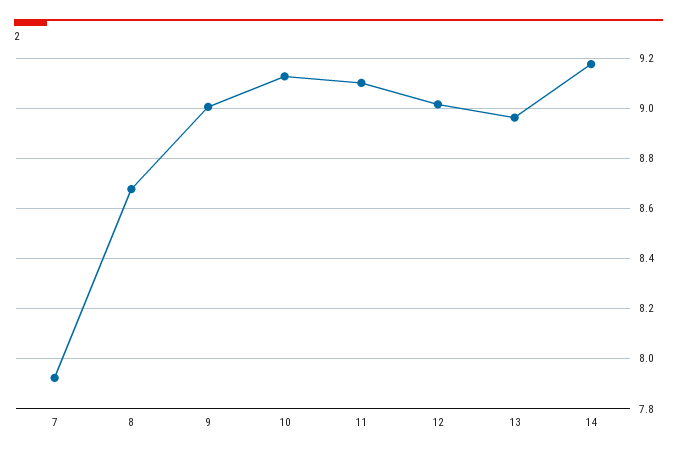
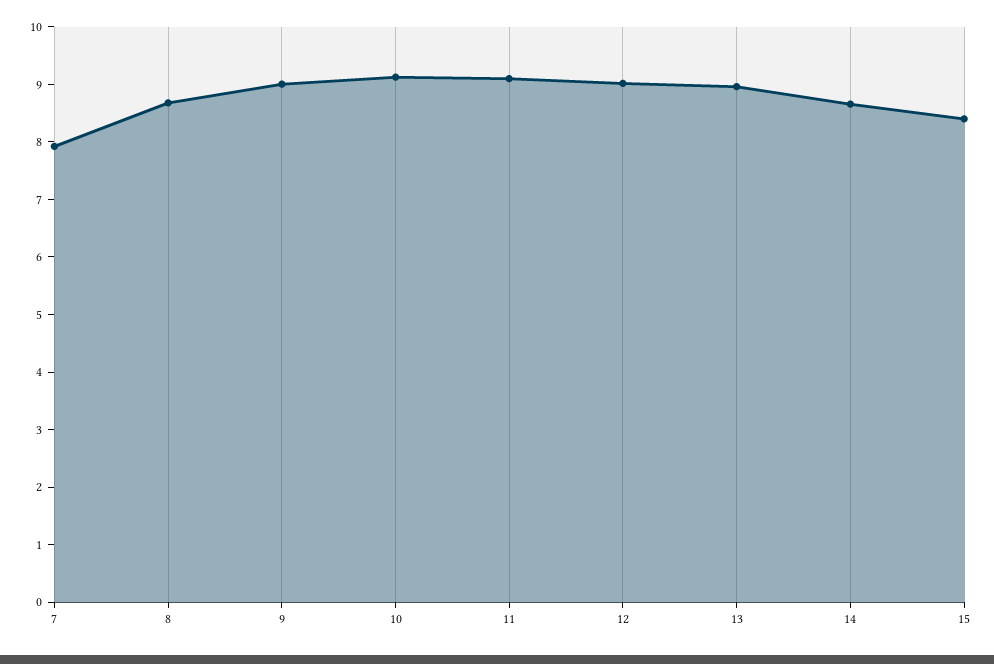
  {
    "7": 7.925,
    "8": 8.675,
    "9": 9,
    "10": 9.125,
    "11": 9.1,
    "12": 9.025,
    "13": 8.975,
-   "14": 9.175
+   "14": 8.6,
+   "15": 8.4
  }

